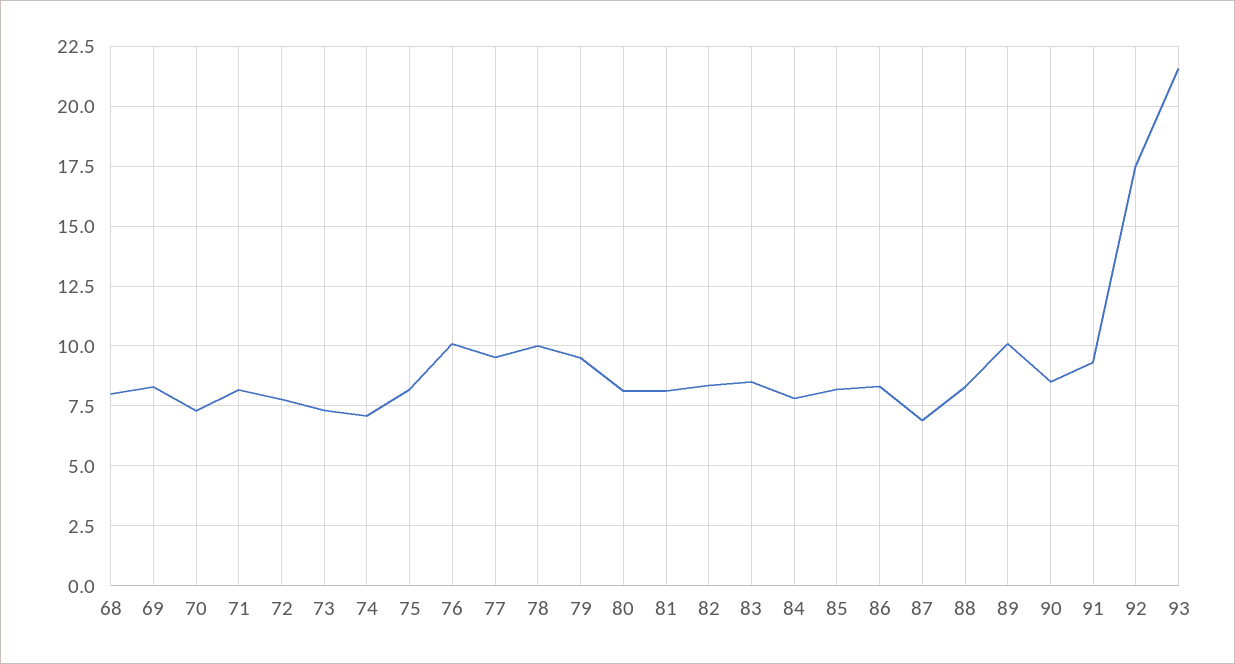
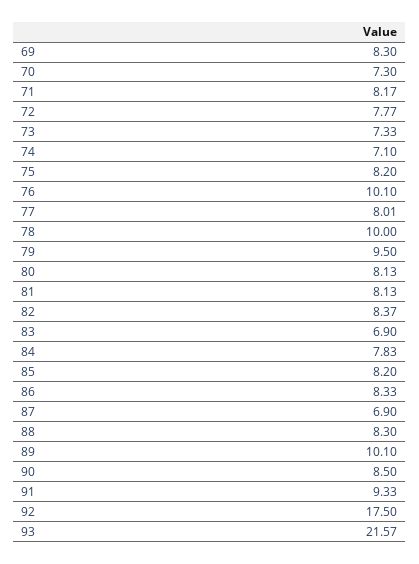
  {
-   "68": 8,
    "69": 8.3,
    "70": 7.3,
    "71": 8.17,
    "72": 7.77,
    "73": 7.33,
    "74": 7.1,
    "75": 8.2,
    "76": 10.1,
-   "77": 9.5,
+   "77": 8.01,
    "78": 10,
    "79": 9.5,
    "80": 8.13,
    "81": 8.13,
    "82": 8.37,
-   "83": 8.5,
+   "83": 6.9,
    "84": 7.83,
    "85": 8.2,
    "86": 8.33,
    "87": 6.9,
    "88": 8.3,
    "89": 10.1,
    "90": 8.5,
    "91": 9.33,
    "92": 17.5,
    "93": 21.57
  }

